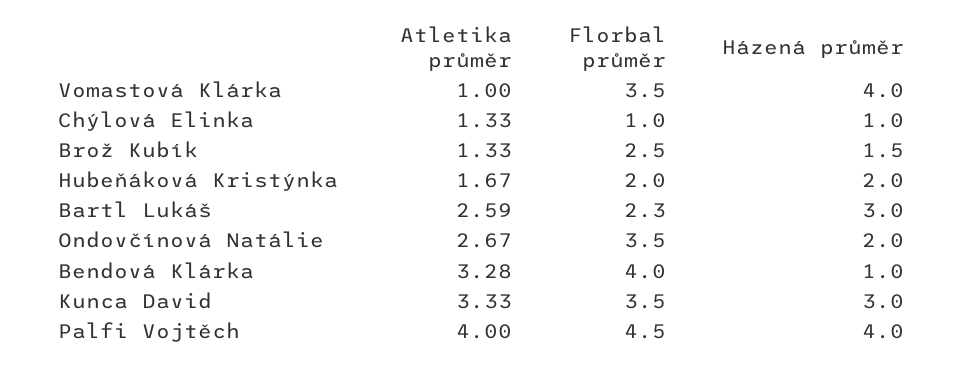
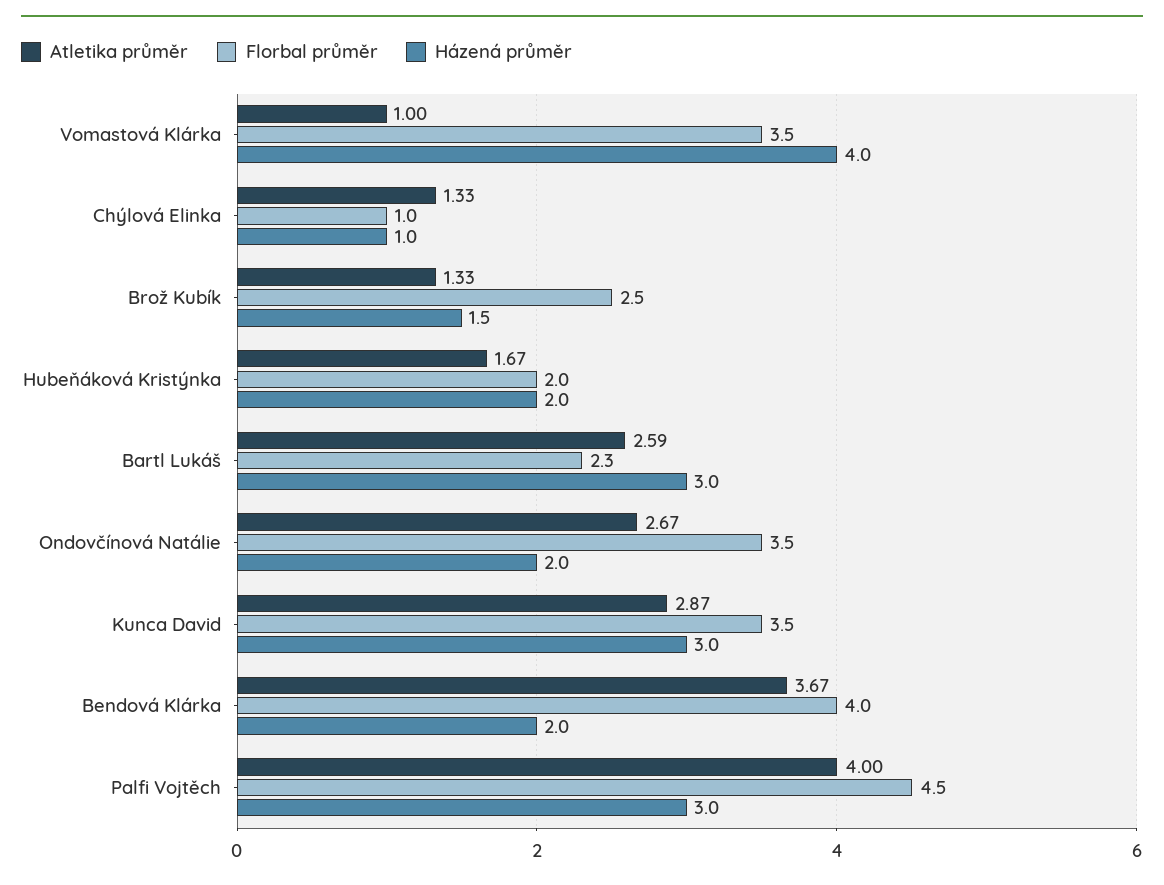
  {
    "Atletika průměr": {
      "Vomastová Klárka": 1,
      "Chýlová Elinka": 1.33,
      "Brož Kubík": 1.33,
      "Hubeňáková Kristýnka": 1.67,
      "Bartl Lukáš": 2.59,
      "Ondovčínová Natálie": 2.67,
-     "Bendová Klárka": 3.28,
+     "Bendová Klárka": 3.67,
-     "Kunca David": 3.33,
+     "Kunca David": 2.87,
      "Palfi Vojtěch": 4
    },
    "Florbal průměr": {
      "Vomastová Klárka": 3.5,
      "Chýlová Elinka": 1,
      "Brož Kubík": 2.5,
      "Hubeňáková Kristýnka": 2,
      "Bartl Lukáš": 2.3,
      "Ondovčínová Natálie": 3.5,
      "Bendová Klárka": 4,
      "Kunca David": 3.5,
      "Palfi Vojtěch": 4.5
    },
    "Házená průměr": {
      "Vomastová Klárka": 4,
      "Chýlová Elinka": 1,
      "Brož Kubík": 1.5,
      "Hubeňáková Kristýnka": 2,
      "Bartl Lukáš": 3,
      "Ondovčínová Natálie": 2,
-     "Bendová Klárka": 1,
+     "Bendová Klárka": 2,
      "Kunca David": 3,
-     "Palfi Vojtěch": 4
+     "Palfi Vojtěch": 3
    }
  }

